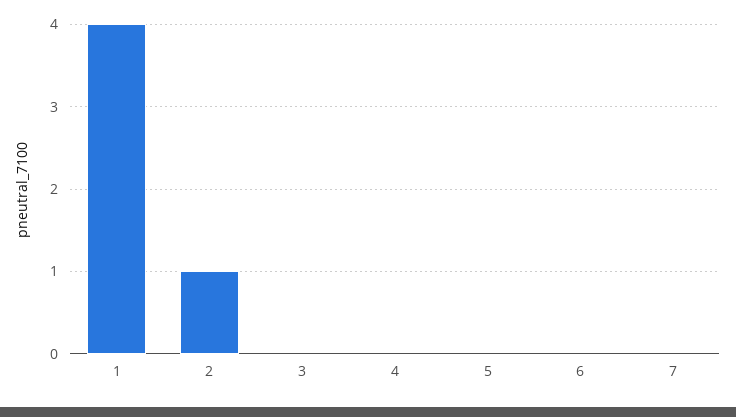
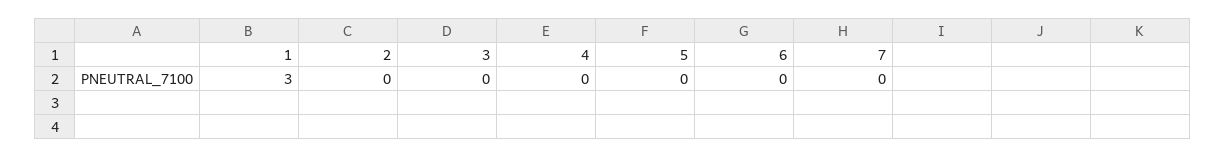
  {
-   "1": 4,
+   "1": 3,
-   "2": 1,
+   "2": 0,
    "3": 0,
    "4": 0,
    "5": 0,
    "6": 0,
    "7": 0
  }

